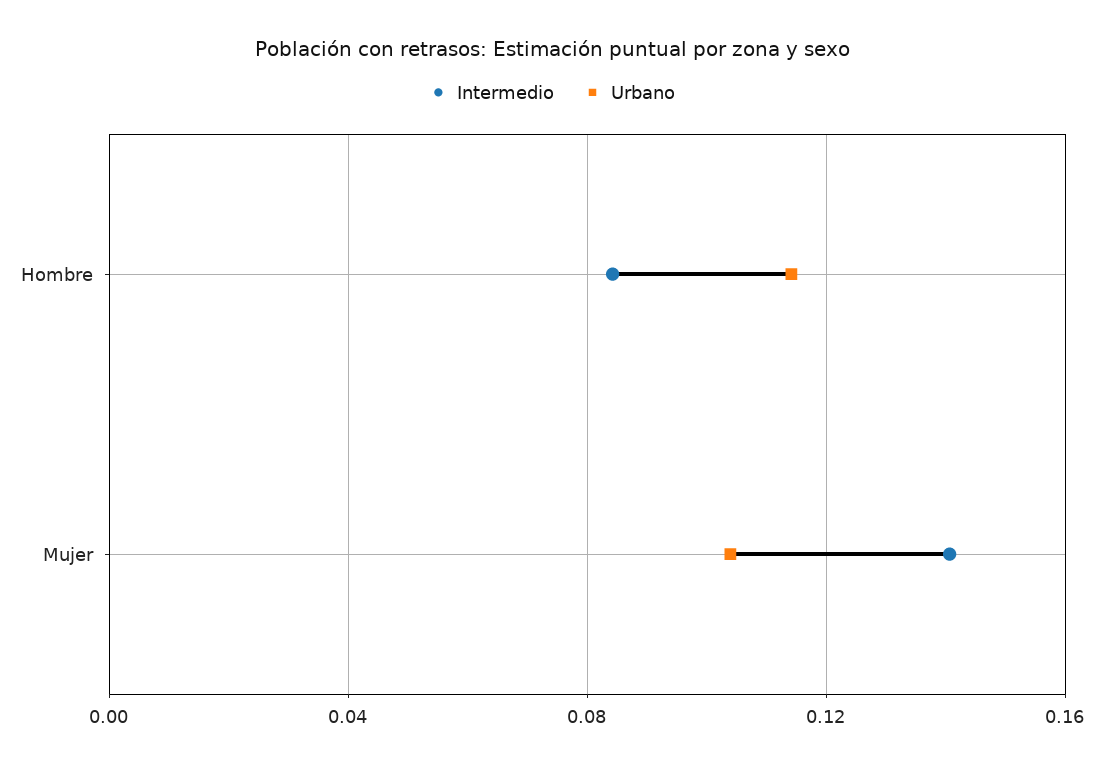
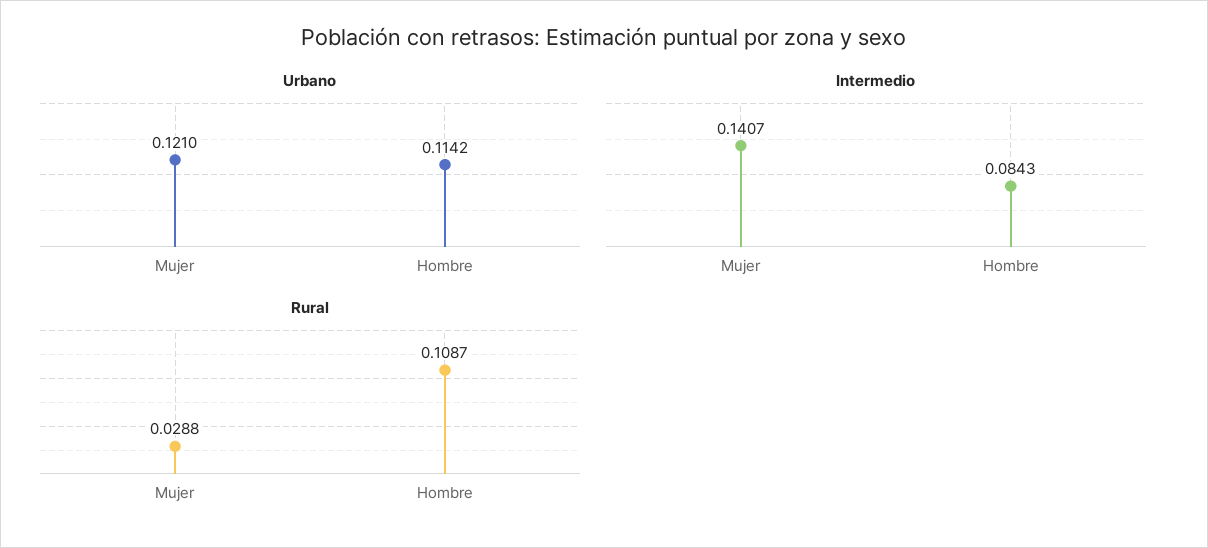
  {
    "Intermedio": {
      "Hombre": 0.0843,
      "Mujer": 0.1407
    },
    "Urbano": {
      "Hombre": 0.1142,
-     "Mujer": 0.105
+     "Mujer": 0.121
-   }
+   },
+   "Rural": {
+     "Mujer": 0.0288,
+     "Hombre": 0.1087
+   }
  }

